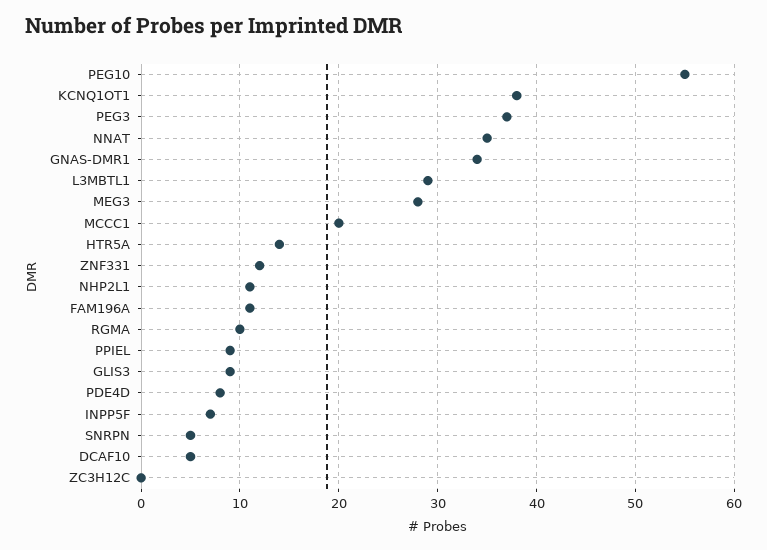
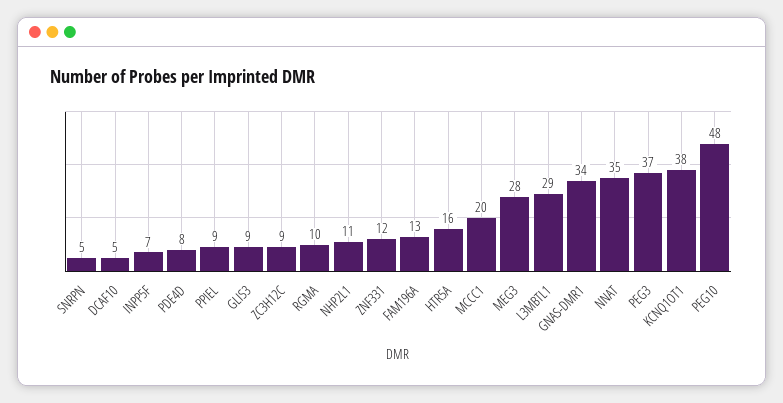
  {
-   "PEG10": 55,
+   "PEG10": 48,
    "KCNQ1OT1": 38,
    "PEG3": 37,
    "NNAT": 35,
    "GNAS-DMR1": 34,
    "L3MBTL1": 29,
    "MEG3": 28,
    "MCCC1": 20,
-   "HTR5A": 14,
+   "HTR5A": 16,
    "ZNF331": 12,
    "NHP2L1": 11,
-   "FAM196A": 11,
+   "FAM196A": 13,
    "RGMA": 10,
    "PPIEL": 9,
    "GLIS3": 9,
    "PDE4D": 8,
    "INPP5F": 7,
    "SNRPN": 5,
    "DCAF10": 5,
-   "ZC3H12C": 0
+   "ZC3H12C": 9
  }

